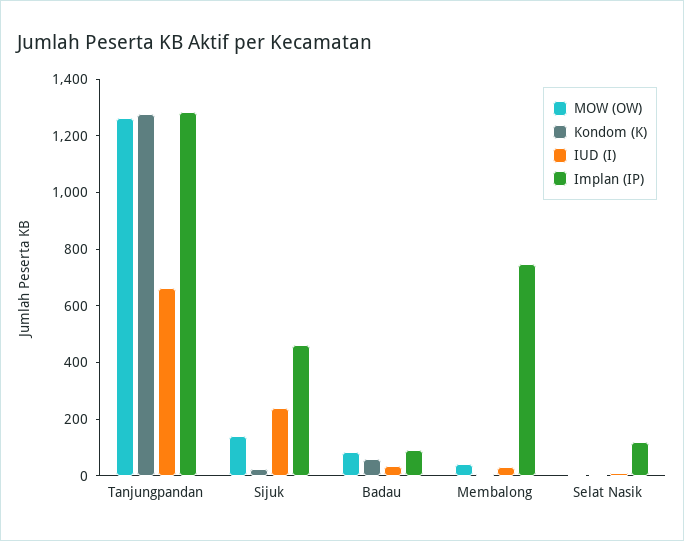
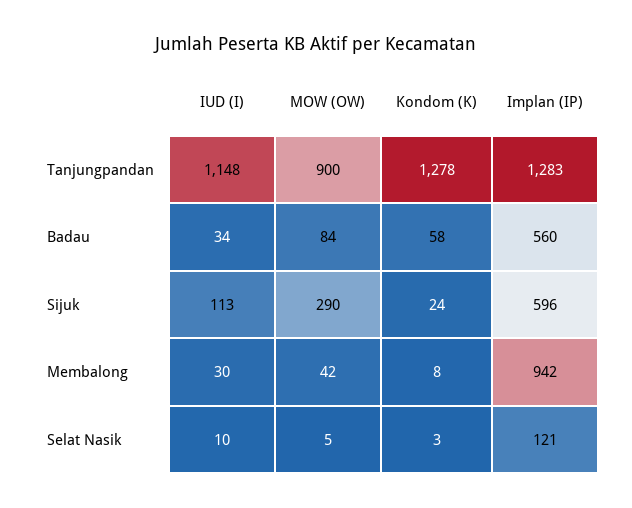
  {
    "MOW (OW)": {
-     "Tanjungpandan": 1250,
+     "Tanjungpandan": 900,
-     "Sijuk": 150,
+     "Sijuk": 290,
      "Badau": 84,
      "Membalong": 42,
      "Selat Nasik": 5
    },
    "Kondom (K)": {
      "Tanjungpandan": 1278,
      "Sijuk": 24,
      "Badau": 58,
      "Membalong": 8,
      "Selat Nasik": 3
    },
    "IUD (I)": {
-     "Tanjungpandan": 650,
+     "Tanjungpandan": 1148,
-     "Sijuk": 250,
+     "Sijuk": 113,
      "Badau": 34,
      "Membalong": 30,
      "Selat Nasik": 10
    },
    "Implan (IP)": {
      "Tanjungpandan": 1283,
-     "Sijuk": 450,
+     "Sijuk": 596,
-     "Badau": 100,
+     "Badau": 560,
-     "Membalong": 750,
+     "Membalong": 942,
      "Selat Nasik": 121
    }
  }

